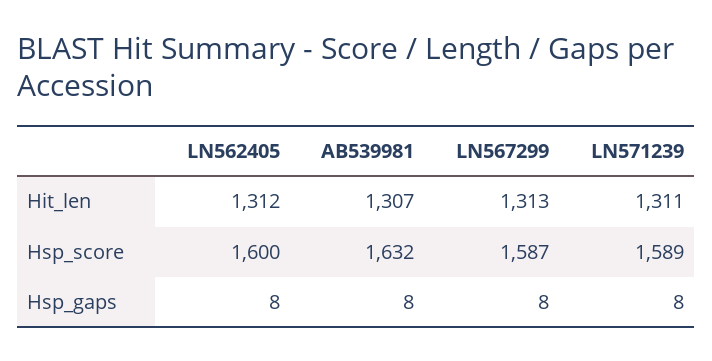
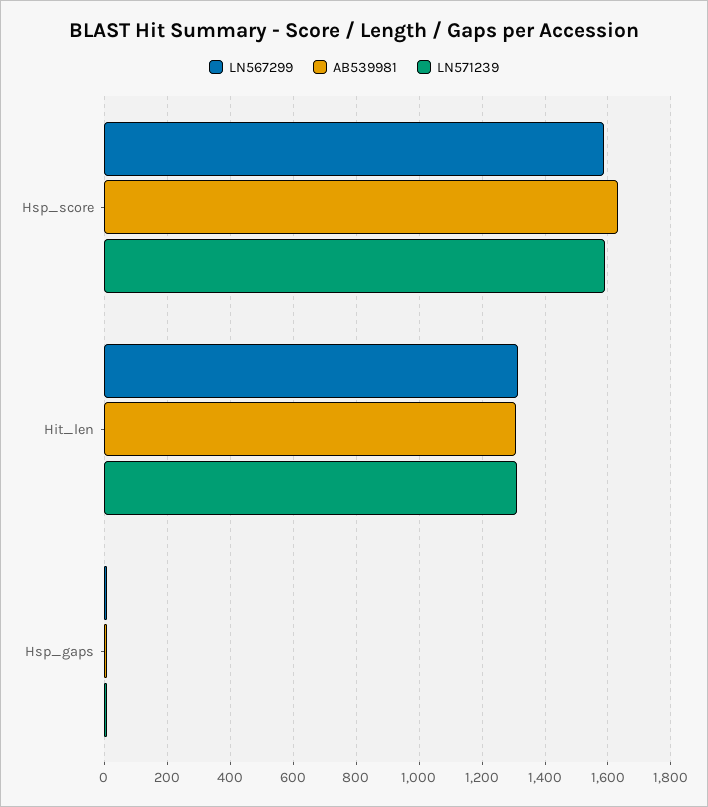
  {
-   "LN562405": {
-     "Hit_len": 1312,
-     "Hsp_score": 1600,
-     "Hsp_gaps": 8
-   },
    "AB539981": {
      "Hit_len": 1307,
      "Hsp_score": 1632,
      "Hsp_gaps": 8
    },
    "LN567299": {
      "Hit_len": 1313,
      "Hsp_score": 1587,
      "Hsp_gaps": 8
    },
    "LN571239": {
      "Hit_len": 1311,
      "Hsp_score": 1589,
      "Hsp_gaps": 8
    }
  }

